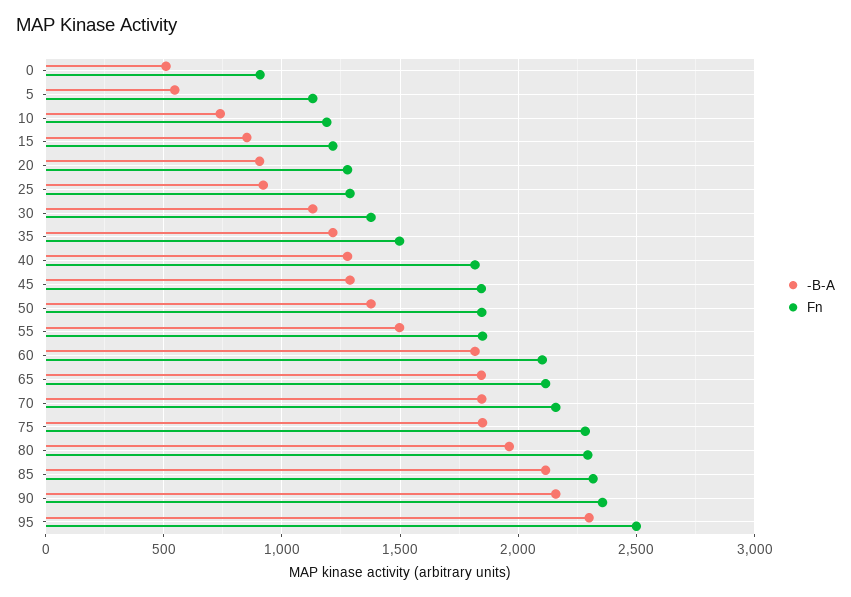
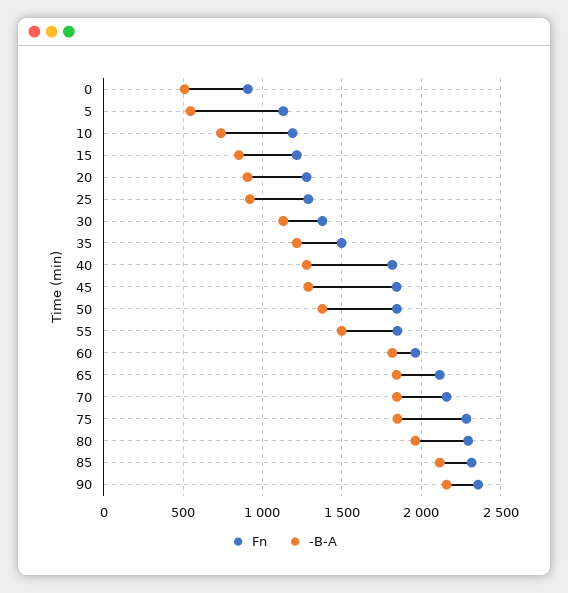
  {
    "-B-A": {
      "0": 500,
      "5": 550,
      "10": 750,
      "15": 850,
      "20": 900,
      "25": 900,
      "30": 1150,
      "35": 1200,
      "40": 1300,
      "45": 1300,
      "50": 1400,
      "55": 1500,
      "60": 1800,
      "65": 1850,
      "70": 1850,
      "75": 1850,
      "80": 1950,
      "85": 2100,
-     "90": 2150,
+     "90": 2150
-     "95": 2300
    },
    "Fn": {
      "0": 900,
      "5": 1150,
      "10": 1200,
      "15": 1200,
      "20": 1300,
      "25": 1300,
      "30": 1400,
      "35": 1500,
      "40": 1800,
      "45": 1850,
      "50": 1850,
      "55": 1850,
-     "60": 2100,
+     "60": 1950,
      "65": 2100,
      "70": 2150,
      "75": 2300,
      "80": 2300,
      "85": 2300,
-     "90": 2350,
+     "90": 2350
-     "95": 2500
    }
  }

